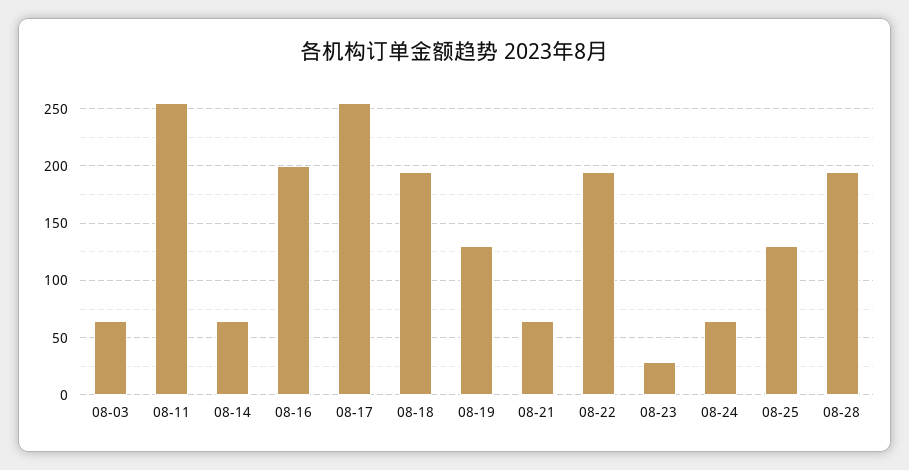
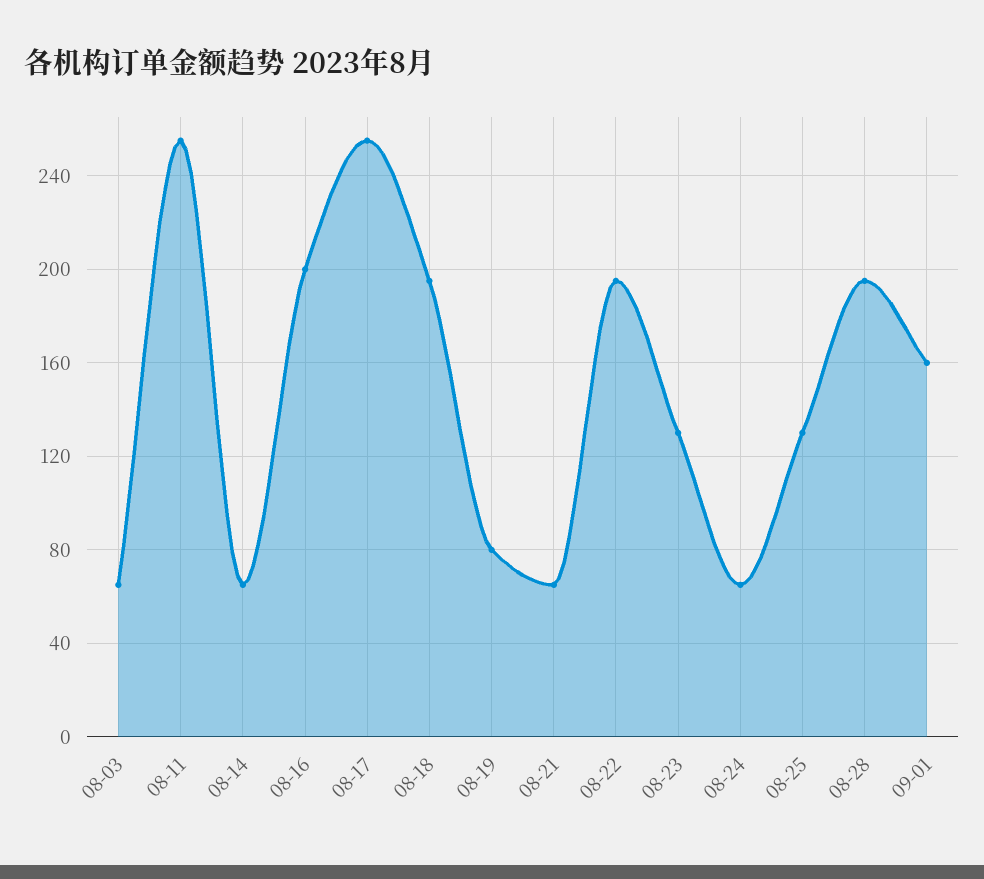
  {
    "08-03": 65,
    "08-11": 255,
    "08-14": 65,
    "08-16": 200,
    "08-17": 255,
    "08-18": 195,
-   "08-19": 130,
+   "08-19": 80,
    "08-21": 65,
    "08-22": 195,
-   "08-23": 30,
+   "08-23": 130,
    "08-24": 65,
    "08-25": 130,
-   "08-28": 195
+   "08-28": 195,
+   "09-01": 160
  }

